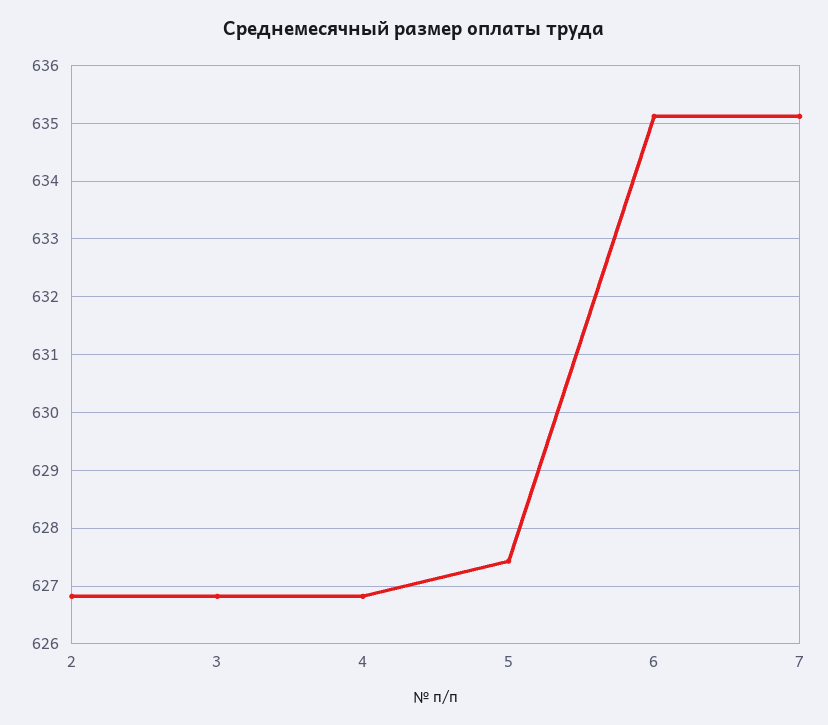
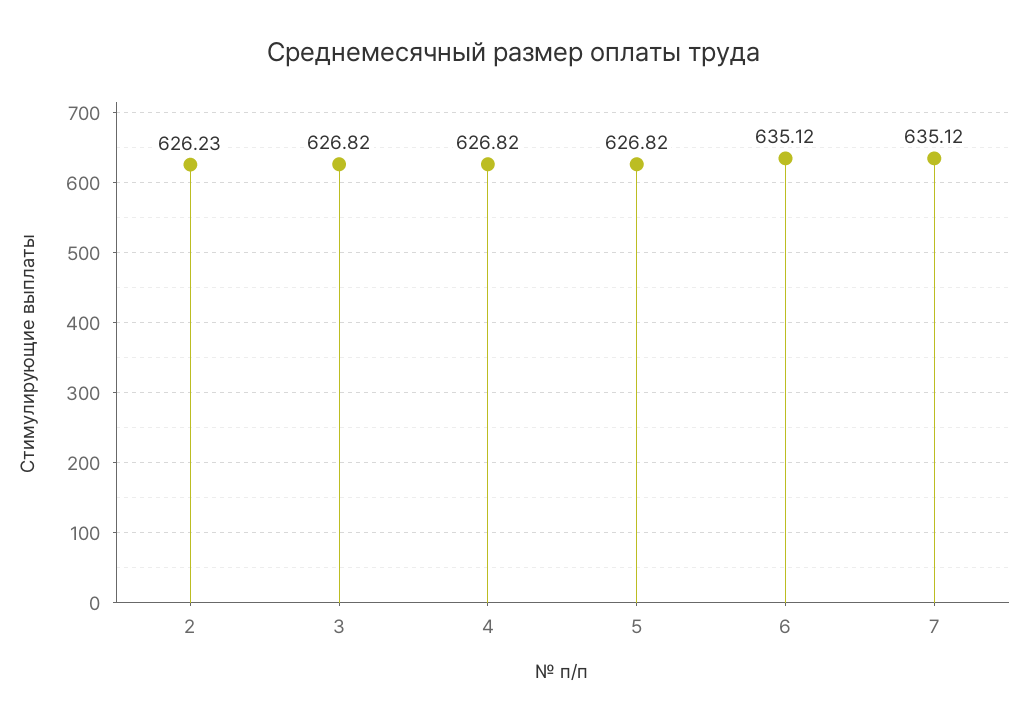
  {
-   "2": 626.8,
+   "2": 626.23,
    "3": 626.82,
    "4": 626.82,
-   "5": 627.4,
+   "5": 626.82,
    "6": 635.12,
    "7": 635.12
  }

